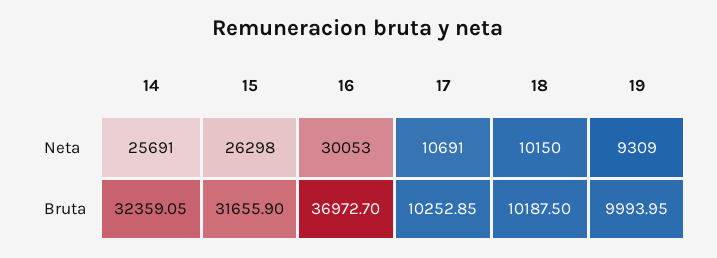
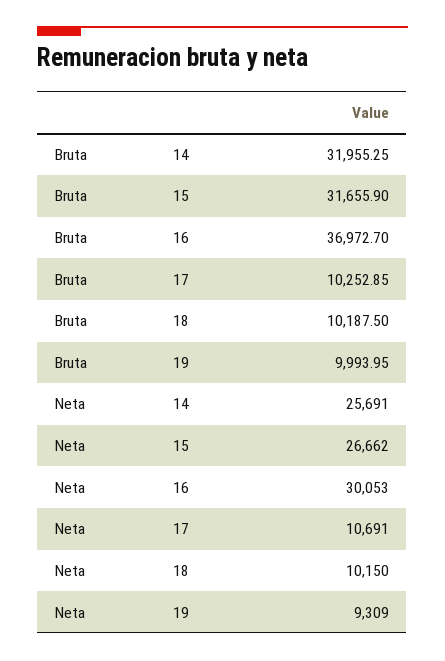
  {
    "14": {
      "Neta": 25691,
-     "Bruta": 32359.05
+     "Bruta": 31955.25
    },
    "15": {
-     "Neta": 26298,
+     "Neta": 26662,
      "Bruta": 31655.9
    },
    "16": {
      "Neta": 30053,
      "Bruta": 36972.7
    },
    "17": {
      "Neta": 10691,
      "Bruta": 10252.85
    },
    "18": {
      "Neta": 10150,
      "Bruta": 10187.5
    },
    "19": {
      "Neta": 9309,
      "Bruta": 9993.95
    }
  }

